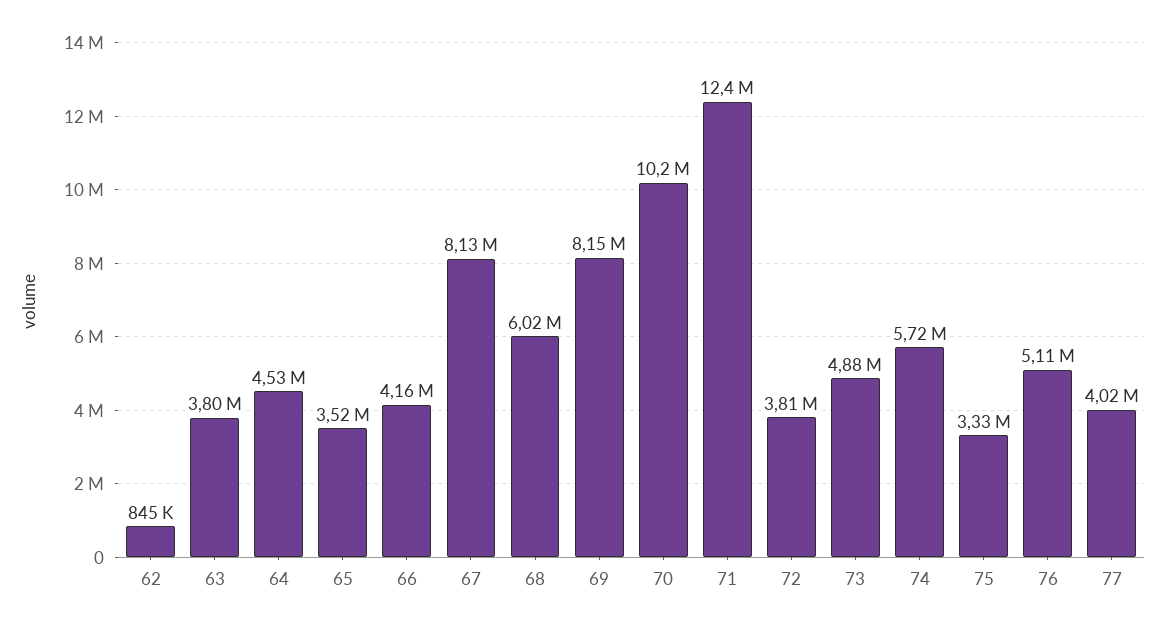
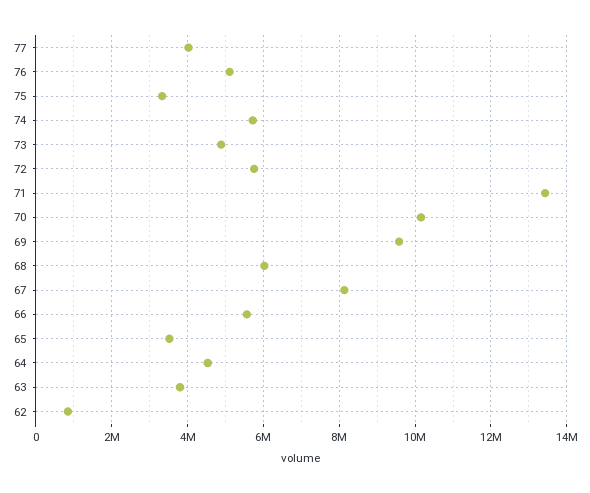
  {
    "62": 845000,
    "63": 3800000,
    "64": 4530000,
    "65": 3520000,
-   "66": 4160000,
+   "66": 5600000,
    "67": 8130000,
    "68": 6020000,
-   "69": 8150000,
+   "69": 9600000,
    "70": 10200000,
-   "71": 12400000,
+   "71": 13400000,
-   "72": 3810000,
+   "72": 5800000,
    "73": 4880000,
    "74": 5720000,
    "75": 3330000,
    "76": 5110000,
    "77": 4020000
  }

